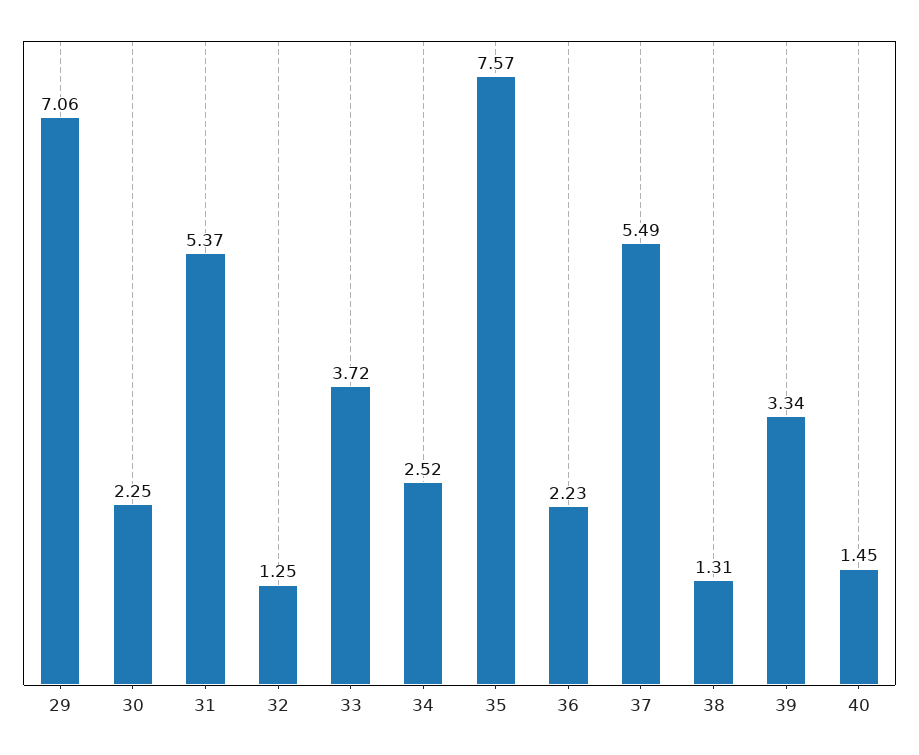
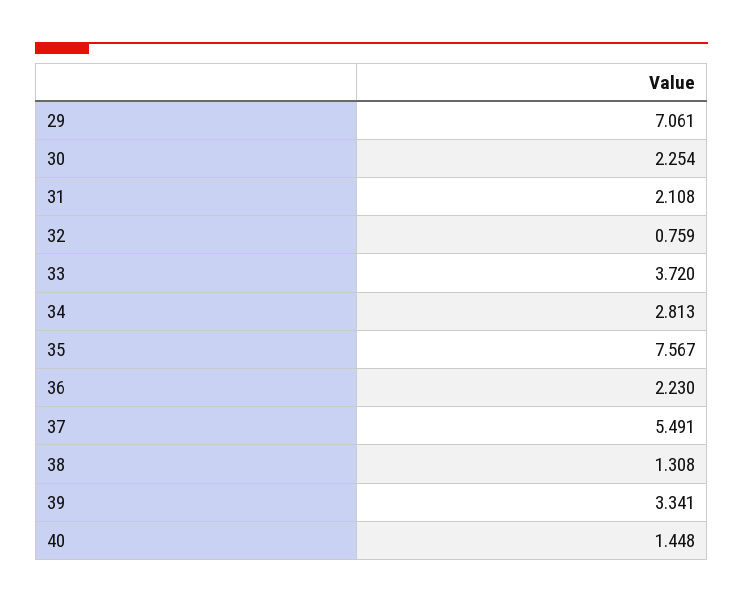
  {
    "29": 7.061,
    "30": 2.254,
-   "31": 5.37,
+   "31": 2.108,
-   "32": 1.25,
+   "32": 0.759,
    "33": 3.72,
-   "34": 2.52,
+   "34": 2.813,
    "35": 7.567,
    "36": 2.23,
    "37": 5.491,
    "38": 1.308,
    "39": 3.341,
    "40": 1.448
  }

